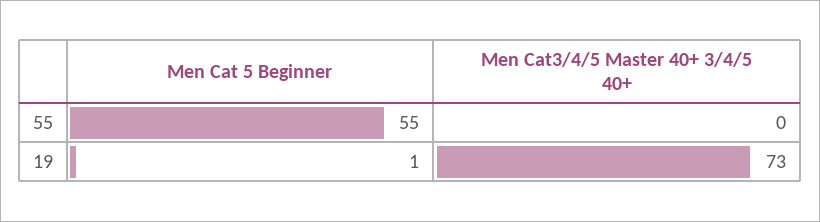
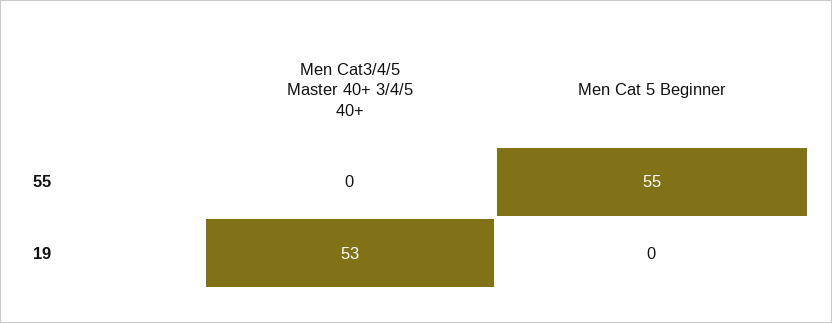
  {
    "Men Cat 5 Beginner": {
      "55": 55,
-     "19": 1
+     "19": 0
    },
    "Men Cat3/4/5 Master 40+ 3/4/5 40+": {
      "55": 0,
-     "19": 73
+     "19": 53
    }
  }

